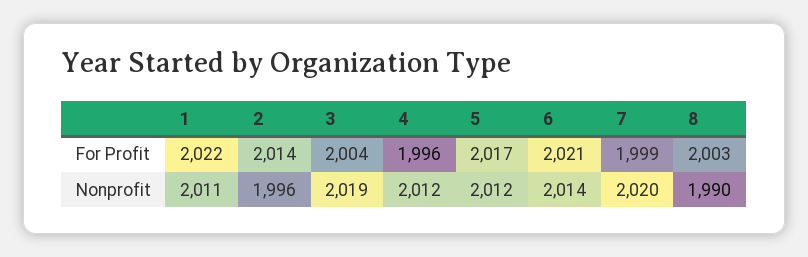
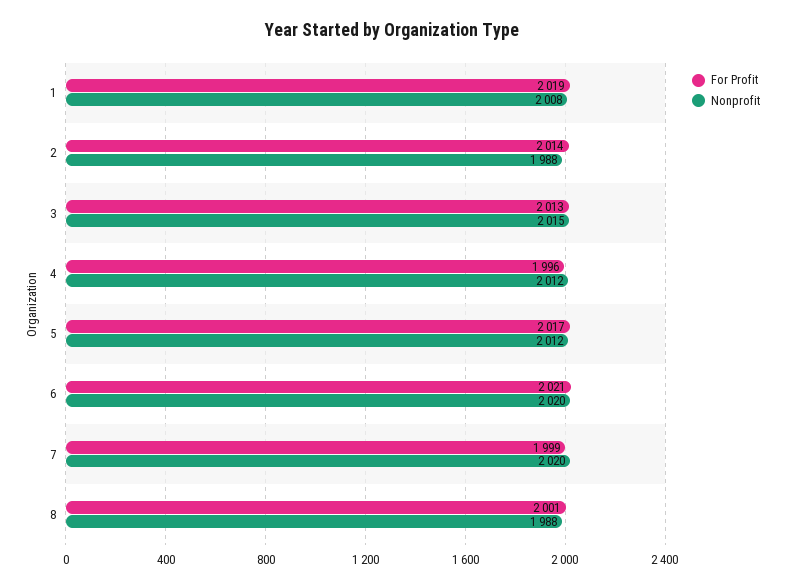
  {
    "For Profit": {
-     "1": 2022,
+     "1": 2019,
      "2": 2014,
-     "3": 2004,
+     "3": 2013,
      "4": 1996,
      "5": 2017,
      "6": 2021,
      "7": 1999,
-     "8": 2003
+     "8": 2001
    },
    "Nonprofit": {
-     "1": 2011,
+     "1": 2008,
-     "2": 1996,
+     "2": 1988,
-     "3": 2019,
+     "3": 2015,
      "4": 2012,
      "5": 2012,
-     "6": 2014,
+     "6": 2020,
      "7": 2020,
-     "8": 1990
+     "8": 1988
    }
  }

